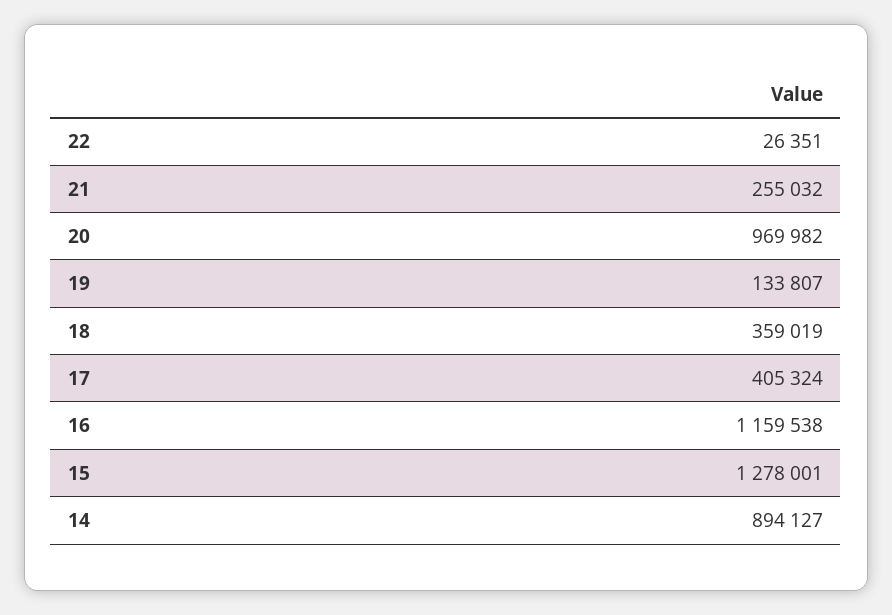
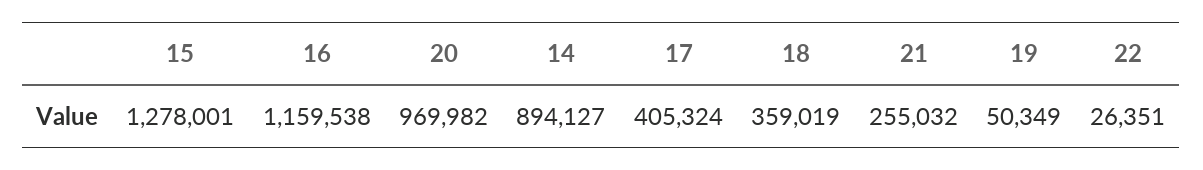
  {
    "22": 26351,
    "21": 255032,
    "20": 969982,
-   "19": 133807,
+   "19": 50349,
    "18": 359019,
    "17": 405324,
    "16": 1159538,
    "15": 1278001,
    "14": 894127
  }

